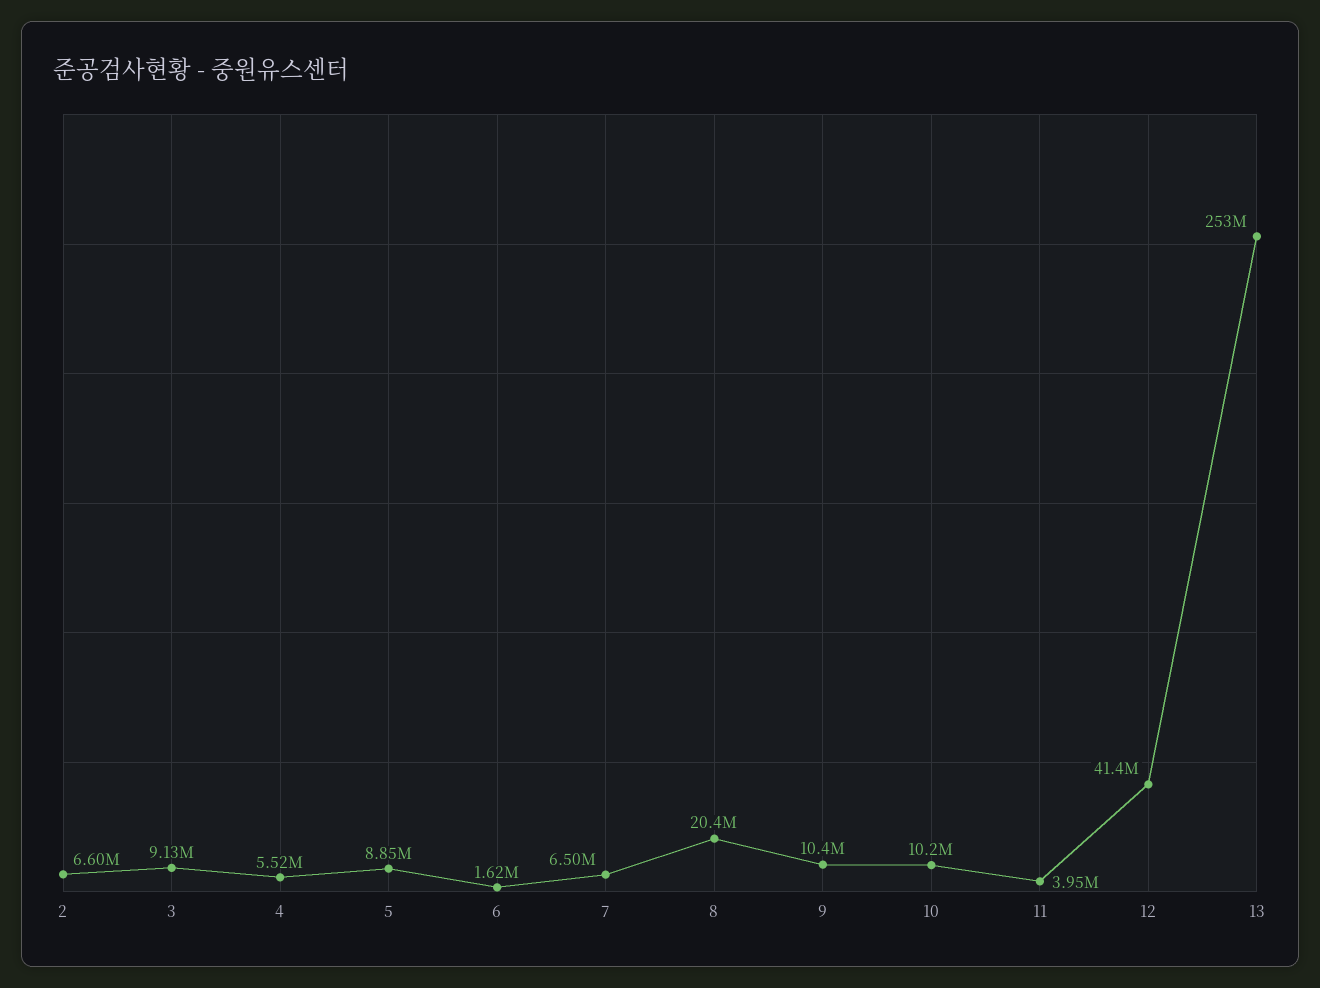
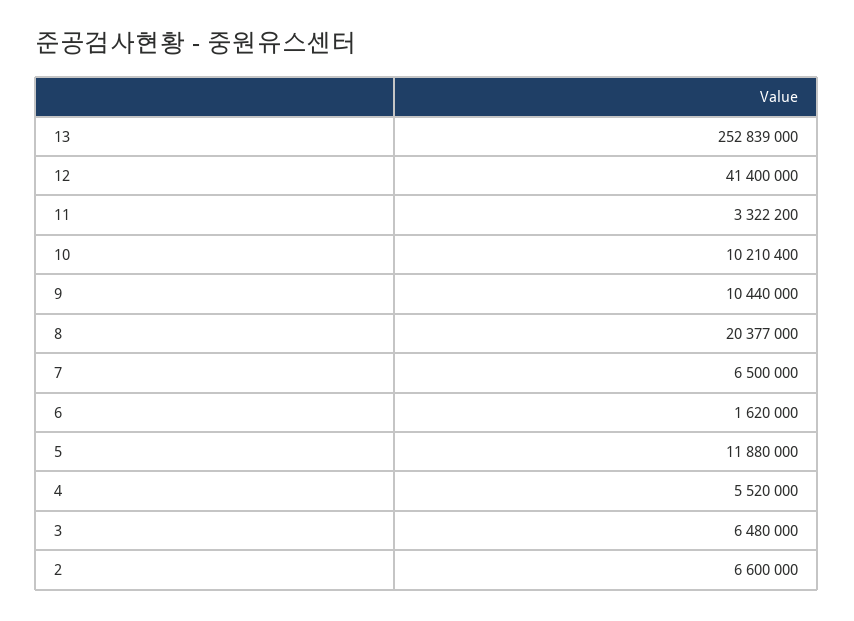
  {
    "2": 6600000,
-   "3": 9130000,
+   "3": 6480000,
    "4": 5520000,
-   "5": 8850000,
+   "5": 11880000,
    "6": 1620000,
    "7": 6500000,
    "8": 20377000,
    "9": 10440000,
    "10": 10210400,
-   "11": 3950000,
+   "11": 3322200,
    "12": 41400000,
    "13": 252839000
  }

